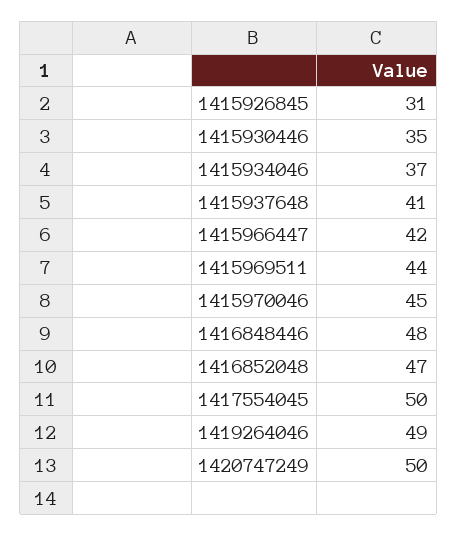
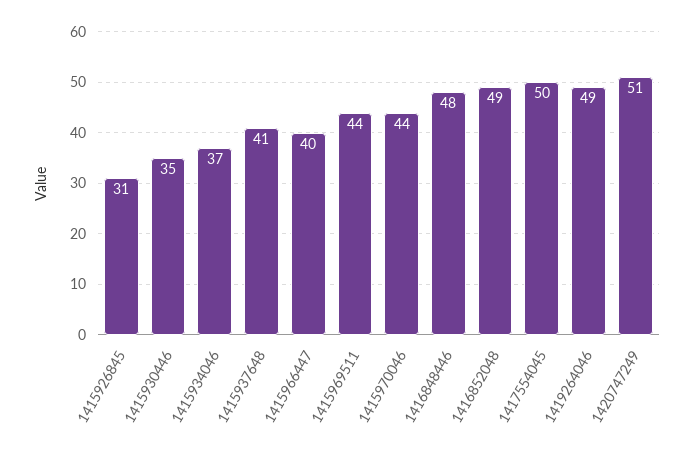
  {
    "1415926845": 31,
    "1415930446": 35,
    "1415934046": 37,
    "1415937648": 41,
-   "1415966447": 42,
+   "1415966447": 40,
    "1415969511": 44,
-   "1415970046": 45,
+   "1415970046": 44,
    "1416848446": 48,
-   "1416852048": 47,
+   "1416852048": 49,
    "1417554045": 50,
    "1419264046": 49,
-   "1420747249": 50
+   "1420747249": 51
  }

